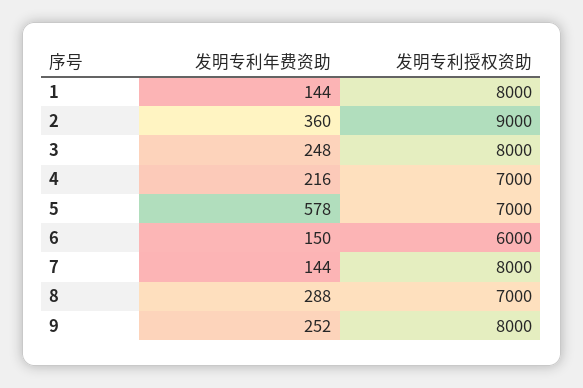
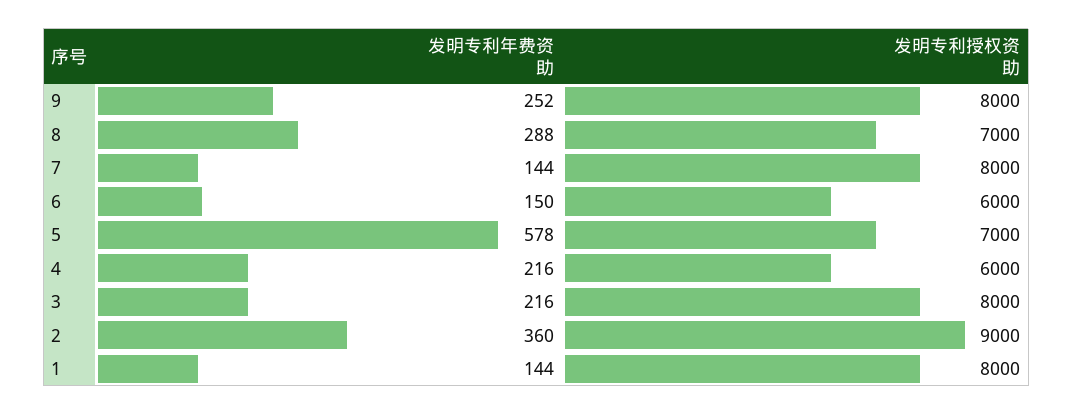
  {
    "发明专利年费资助": {
      "1": 144,
      "2": 360,
-     "3": 248,
+     "3": 216,
      "4": 216,
      "5": 578,
      "6": 150,
      "7": 144,
      "8": 288,
      "9": 252
    },
    "发明专利授权资助": {
      "1": 8000,
      "2": 9000,
      "3": 8000,
-     "4": 7000,
+     "4": 6000,
      "5": 7000,
      "6": 6000,
      "7": 8000,
      "8": 7000,
      "9": 8000
    }
  }

